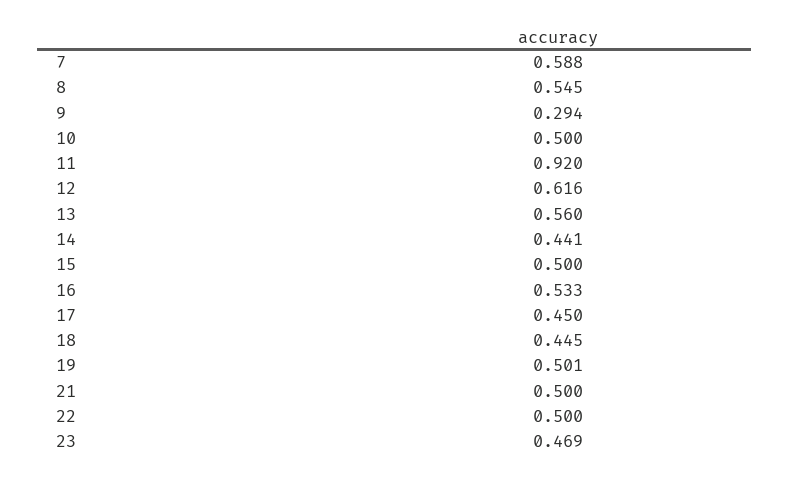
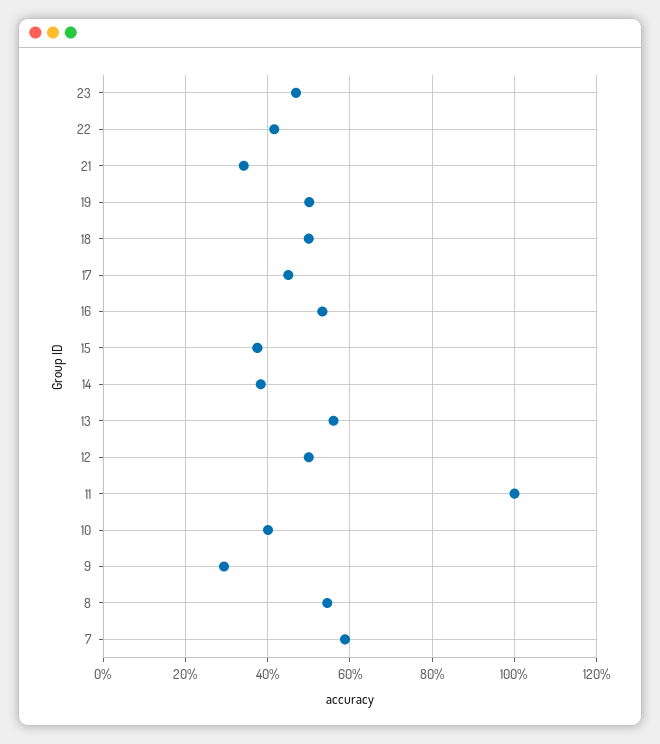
  {
    "7": 0.588,
    "8": 0.545,
    "9": 0.294,
-   "10": 0.5,
+   "10": 0.4,
-   "11": 0.92,
+   "11": 1,
-   "12": 0.616,
+   "12": 0.5,
    "13": 0.56,
-   "14": 0.441,
+   "14": 0.38,
-   "15": 0.5,
+   "15": 0.38,
    "16": 0.533,
    "17": 0.45,
-   "18": 0.445,
+   "18": 0.5,
    "19": 0.501,
-   "21": 0.5,
+   "21": 0.34,
-   "22": 0.5,
+   "22": 0.42,
    "23": 0.469
  }

